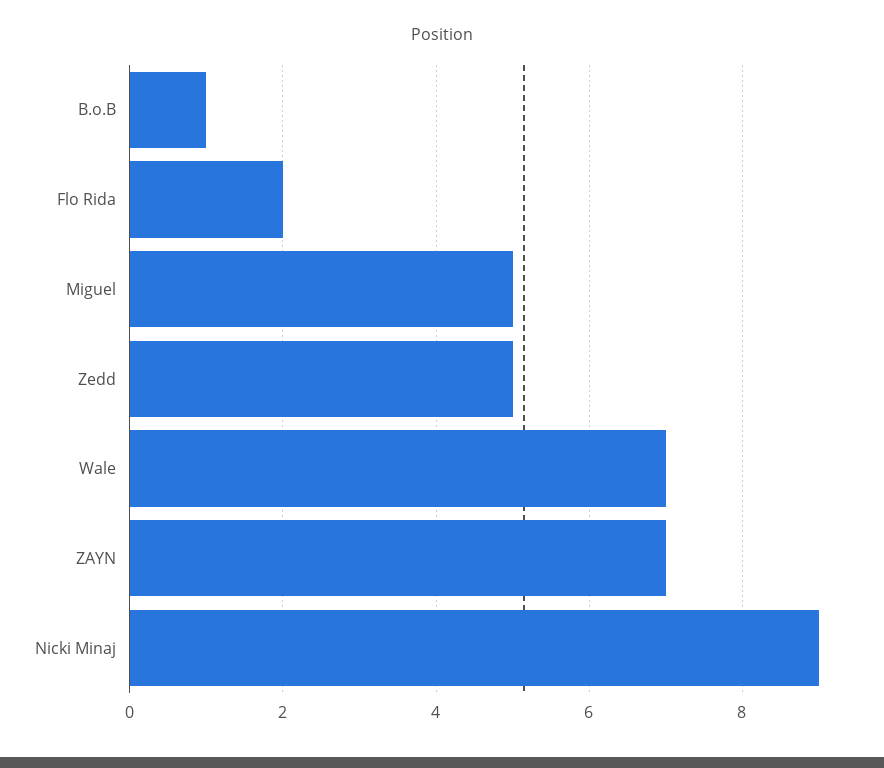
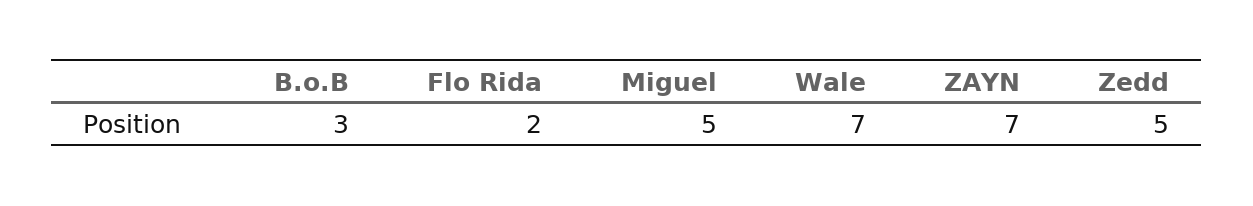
  {
-   "B.o.B": 1,
+   "B.o.B": 3,
    "Flo Rida": 2,
    "Miguel": 5,
    "Zedd": 5,
    "Wale": 7,
-   "ZAYN": 7,
+   "ZAYN": 7
-   "Nicki Minaj": 9
  }

